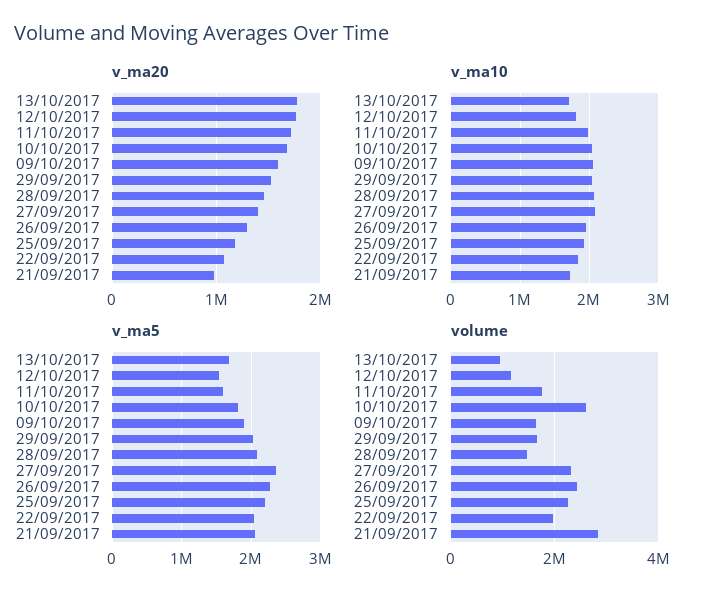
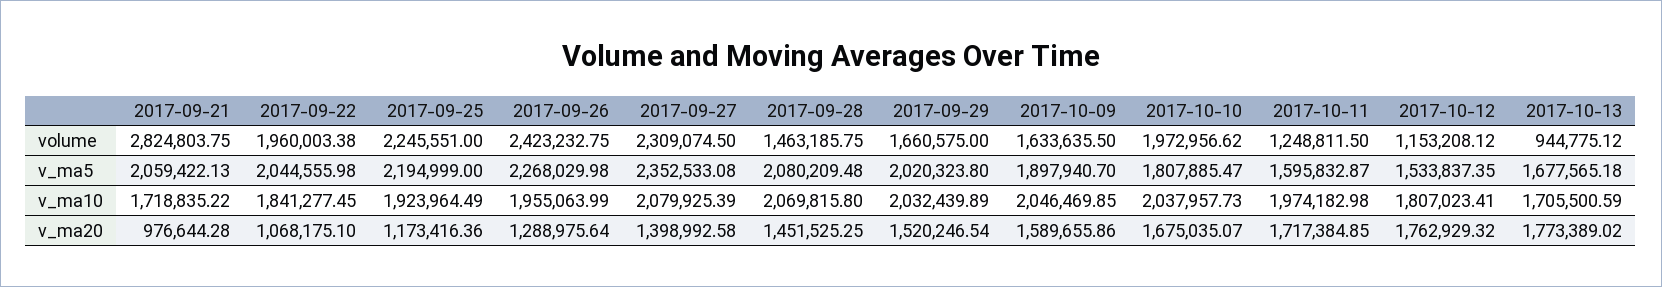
  {
    "v_ma20": {
      "13/10/2017": 1773389.02,
      "12/10/2017": 1762929.32,
      "11/10/2017": 1717384.85,
      "10/10/2017": 1675035.07,
      "09/10/2017": 1589655.86,
      "29/09/2017": 1520246.54,
      "28/09/2017": 1451525.25,
      "27/09/2017": 1398992.58,
      "26/09/2017": 1288975.64,
      "25/09/2017": 1173416.36,
      "22/09/2017": 1068175.1,
      "21/09/2017": 976644.28
    },
    "v_ma10": {
      "13/10/2017": 1705500.59,
      "12/10/2017": 1807023.41,
      "11/10/2017": 1974182.98,
      "10/10/2017": 2037957.73,
      "09/10/2017": 2046469.85,
      "29/09/2017": 2032439.89,
      "28/09/2017": 2069815.8,
      "27/09/2017": 2079925.39,
      "26/09/2017": 1955063.99,
      "25/09/2017": 1923964.49,
      "22/09/2017": 1841277.45,
      "21/09/2017": 1718835.22
    },
    "v_ma5": {
      "13/10/2017": 1677565.18,
      "12/10/2017": 1533837.35,
      "11/10/2017": 1595832.87,
      "10/10/2017": 1807885.47,
      "09/10/2017": 1897940.7,
      "29/09/2017": 2020323.8,
      "28/09/2017": 2080209.48,
      "27/09/2017": 2352533.08,
      "26/09/2017": 2268029.98,
      "25/09/2017": 2194999,
      "22/09/2017": 2044555.98,
      "21/09/2017": 2059422.13
    },
    "volume": {
      "13/10/2017": 944775.12,
      "12/10/2017": 1153208.12,
-     "11/10/2017": 1800000,
+     "11/10/2017": 1248811.5,
-     "10/10/2017": 2600000,
+     "10/10/2017": 1972956.62,
      "09/10/2017": 1633635.5,
      "29/09/2017": 1660575,
      "28/09/2017": 1463185.75,
      "27/09/2017": 2309074.5,
      "26/09/2017": 2423232.75,
      "25/09/2017": 2245551,
      "22/09/2017": 1960003.38,
      "21/09/2017": 2824803.75
    }
  }

